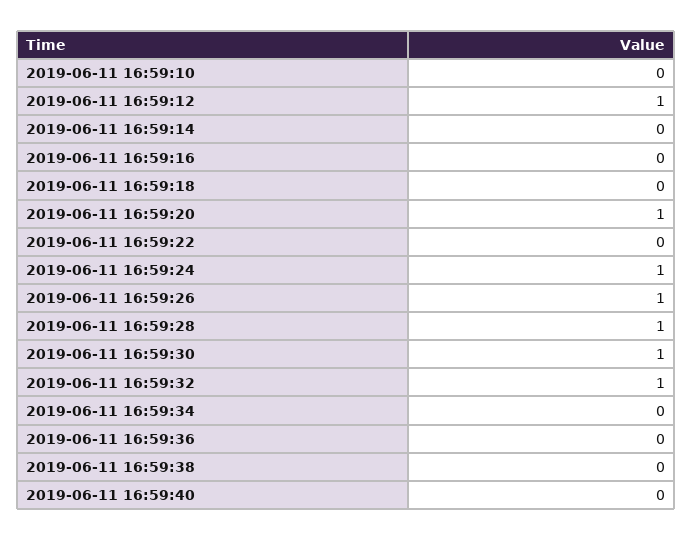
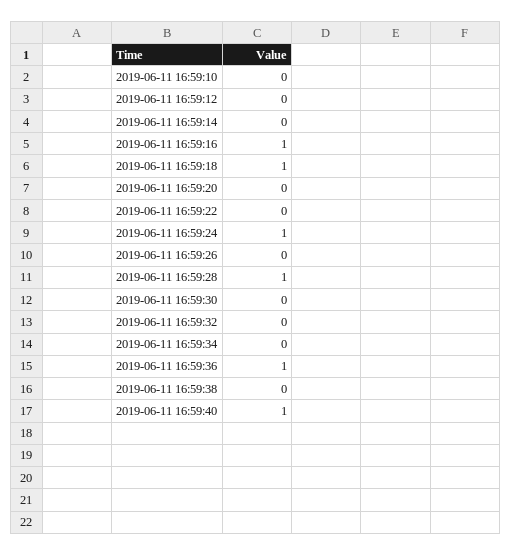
  {
    "2019-06-11 16:59:10": 0,
-   "2019-06-11 16:59:12": 1,
+   "2019-06-11 16:59:12": 0,
    "2019-06-11 16:59:14": 0,
-   "2019-06-11 16:59:16": 0,
+   "2019-06-11 16:59:16": 1,
-   "2019-06-11 16:59:18": 0,
+   "2019-06-11 16:59:18": 1,
-   "2019-06-11 16:59:20": 1,
+   "2019-06-11 16:59:20": 0,
    "2019-06-11 16:59:22": 0,
    "2019-06-11 16:59:24": 1,
-   "2019-06-11 16:59:26": 1,
+   "2019-06-11 16:59:26": 0,
    "2019-06-11 16:59:28": 1,
-   "2019-06-11 16:59:30": 1,
+   "2019-06-11 16:59:30": 0,
-   "2019-06-11 16:59:32": 1,
+   "2019-06-11 16:59:32": 0,
    "2019-06-11 16:59:34": 0,
-   "2019-06-11 16:59:36": 0,
+   "2019-06-11 16:59:36": 1,
    "2019-06-11 16:59:38": 0,
-   "2019-06-11 16:59:40": 0
+   "2019-06-11 16:59:40": 1
  }

